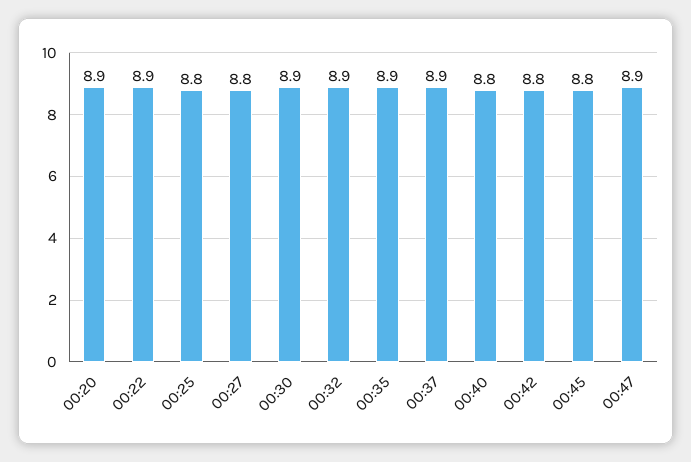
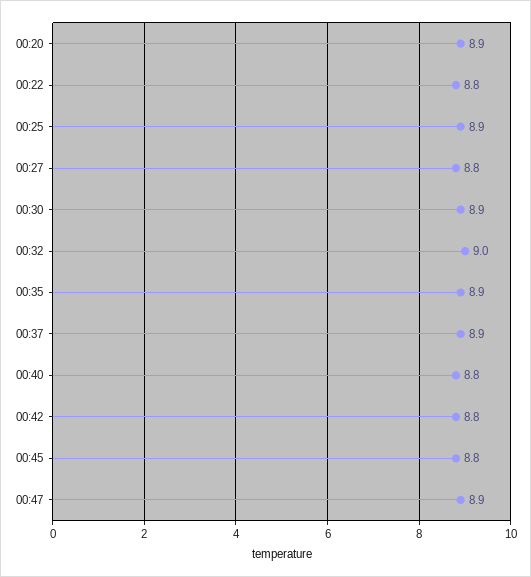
  {
    "00:20": 8.9,
-   "00:22": 8.9,
+   "00:22": 8.8,
-   "00:25": 8.8,
+   "00:25": 8.9,
    "00:27": 8.8,
    "00:30": 8.9,
-   "00:32": 8.9,
+   "00:32": 9,
    "00:35": 8.9,
    "00:37": 8.9,
    "00:40": 8.8,
    "00:42": 8.8,
    "00:45": 8.8,
    "00:47": 8.9
  }

